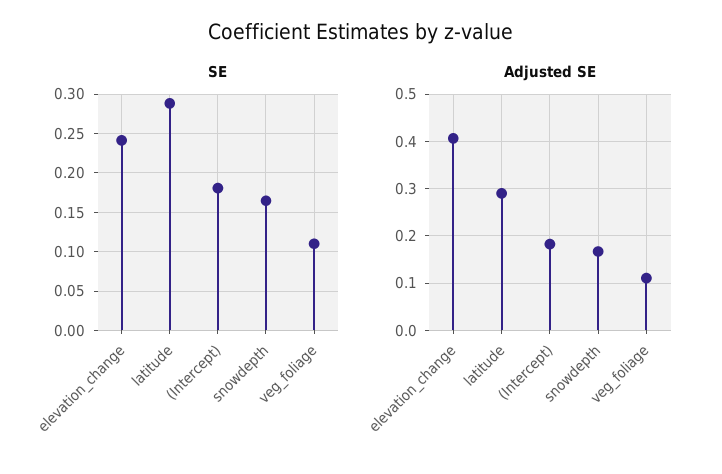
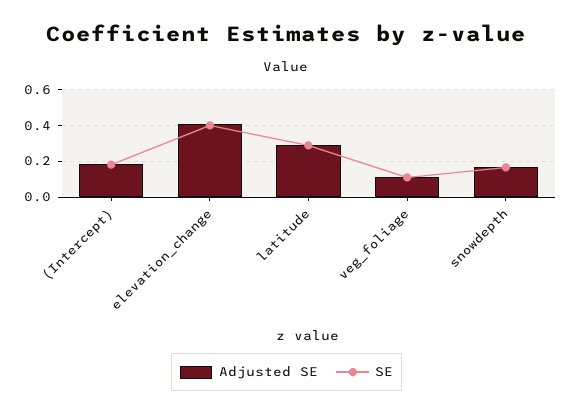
  {
    "SE": {
-     "elevation_change": 0.24,
+     "elevation_change": 0.4,
      "latitude": 0.29,
      "(Intercept)": 0.18,
      "snowdepth": 0.16,
      "veg_foliage": 0.11
    },
    "Adjusted SE": {
      "elevation_change": 0.4,
      "latitude": 0.3,
      "(Intercept)": 0.18,
      "snowdepth": 0.16,
      "veg_foliage": 0.12
    }
  }

